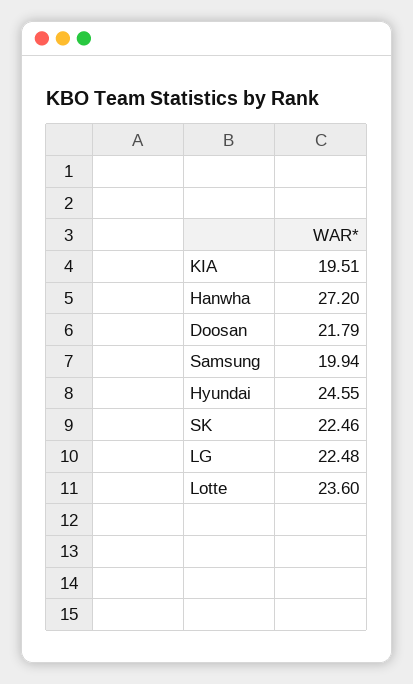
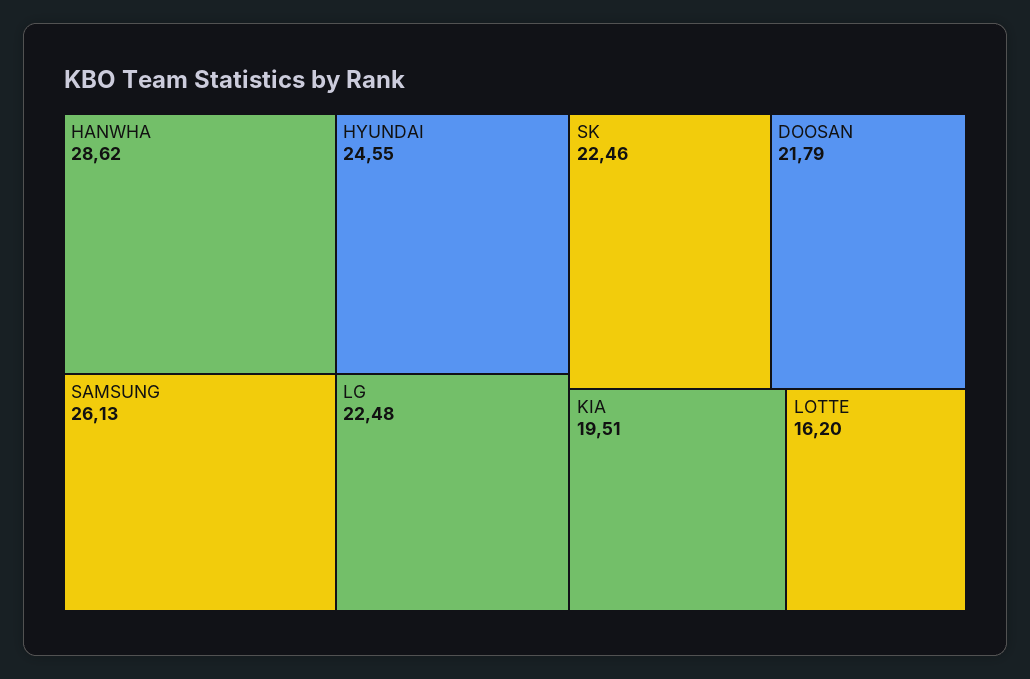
  {
    "KIA": 19.51,
-   "Hanwha": 27.2,
+   "Hanwha": 28.62,
    "Doosan": 21.79,
-   "Samsung": 19.94,
+   "Samsung": 26.13,
    "Hyundai": 24.55,
    "SK": 22.46,
    "LG": 22.48,
-   "Lotte": 23.6
+   "Lotte": 16.2
  }

